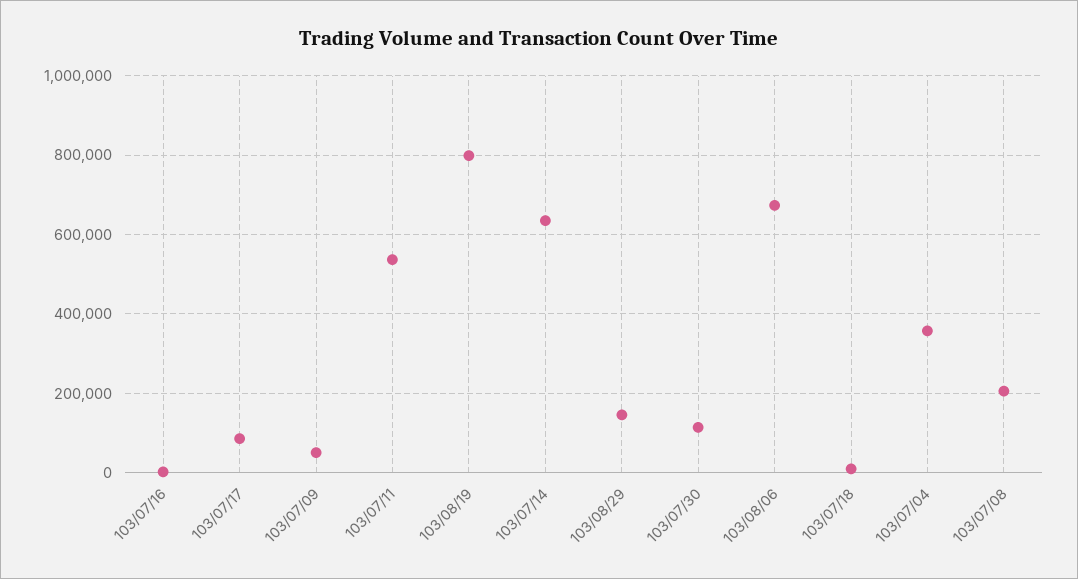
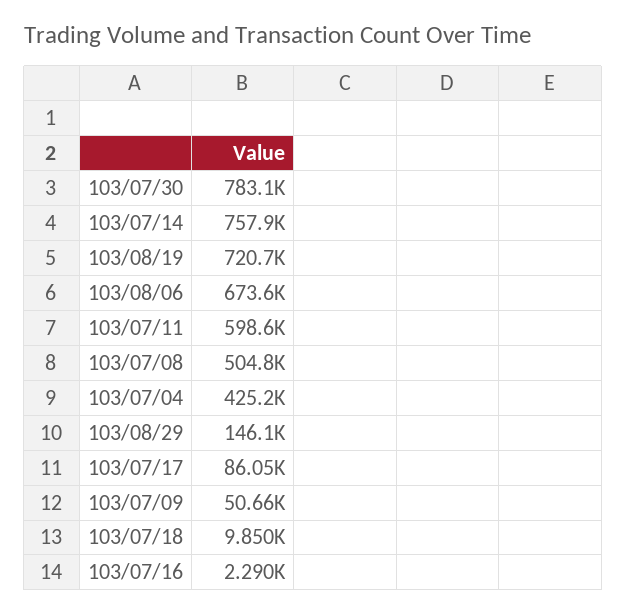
  {
    "103/07/16": 2290,
    "103/07/17": 86050,
    "103/07/09": 50660,
-   "103/07/11": 540000,
+   "103/07/11": 598600,
-   "103/08/19": 800000,
+   "103/08/19": 720700,
-   "103/07/14": 640000,
+   "103/07/14": 757900,
    "103/08/29": 146100,
-   "103/07/30": 120000,
+   "103/07/30": 783100,
    "103/08/06": 673600,
    "103/07/18": 9850,
-   "103/07/04": 360000,
+   "103/07/04": 425200,
-   "103/07/08": 200000
+   "103/07/08": 504800
  }

